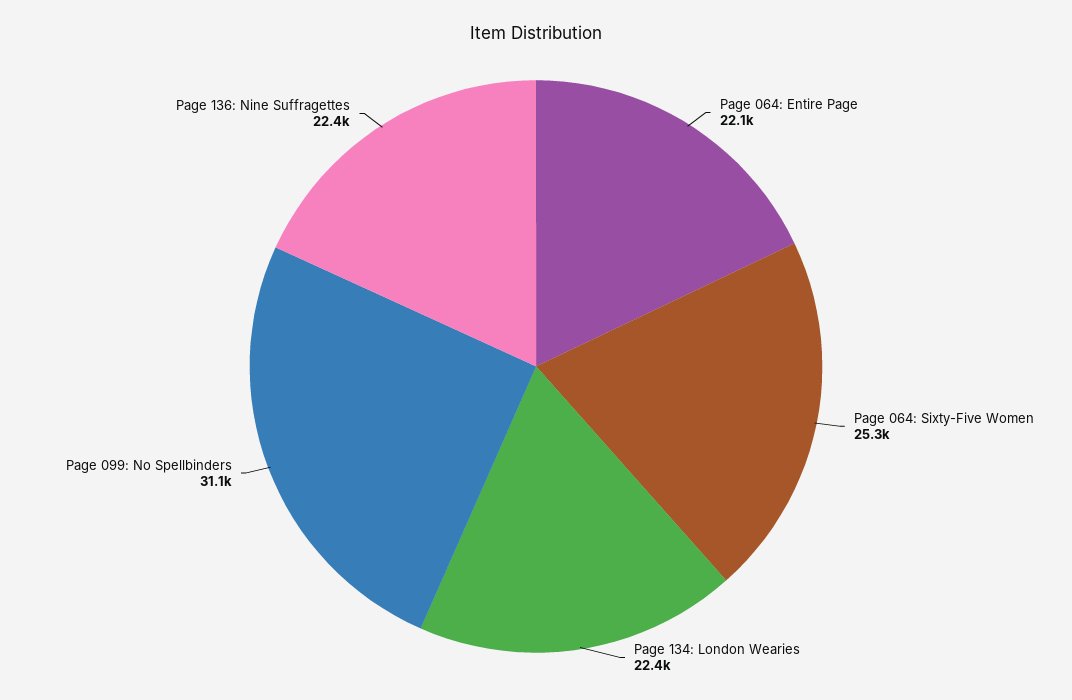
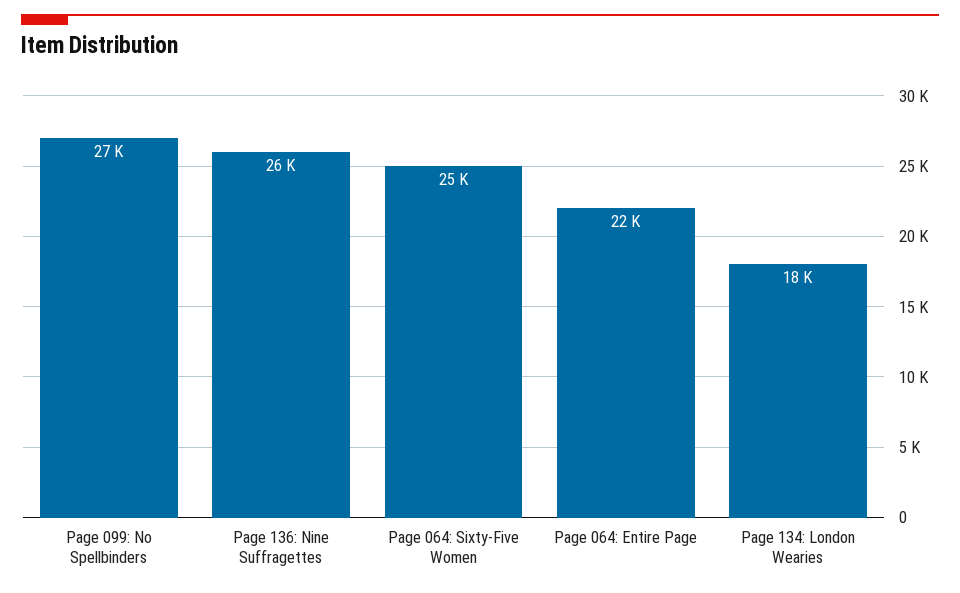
  {
    "Page 064: Entire Page": 22100,
    "Page 064: Sixty-Five Women": 25300,
-   "Page 134: London Wearies": 22400,
+   "Page 134: London Wearies": 18000,
-   "Page 099: No Spellbinders": 31100,
+   "Page 099: No Spellbinders": 27000,
-   "Page 136: Nine Suffragettes": 22400
+   "Page 136: Nine Suffragettes": 26000
  }

